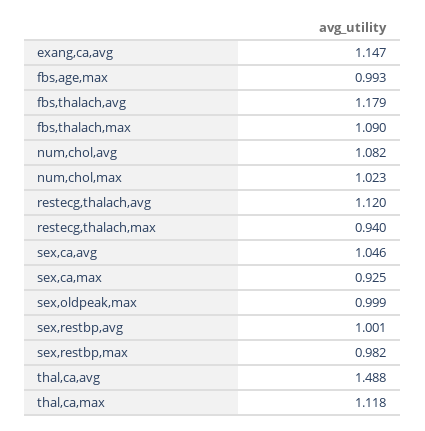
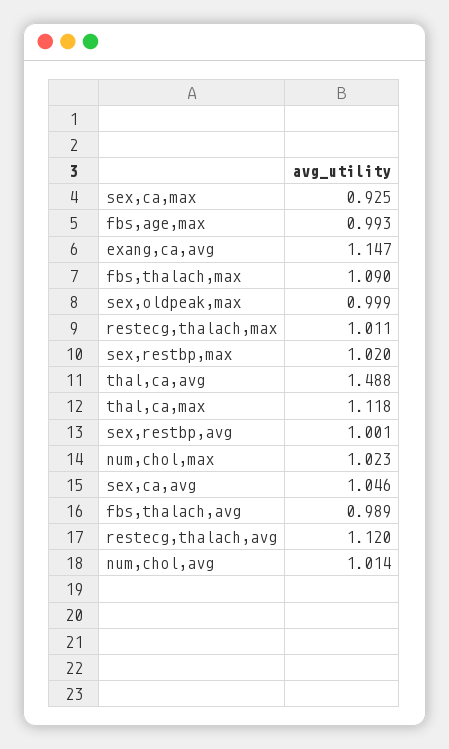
  {
    "exang,ca,avg": 1.147,
    "fbs,age,max": 0.993,
-   "fbs,thalach,avg": 1.179,
+   "fbs,thalach,avg": 0.989,
    "fbs,thalach,max": 1.09,
-   "num,chol,avg": 1.082,
+   "num,chol,avg": 1.014,
    "num,chol,max": 1.023,
    "restecg,thalach,avg": 1.12,
-   "restecg,thalach,max": 0.94,
+   "restecg,thalach,max": 1.011,
    "sex,ca,avg": 1.046,
    "sex,ca,max": 0.925,
    "sex,oldpeak,max": 0.999,
    "sex,restbp,avg": 1.001,
-   "sex,restbp,max": 0.982,
+   "sex,restbp,max": 1.02,
    "thal,ca,avg": 1.488,
    "thal,ca,max": 1.118
  }

